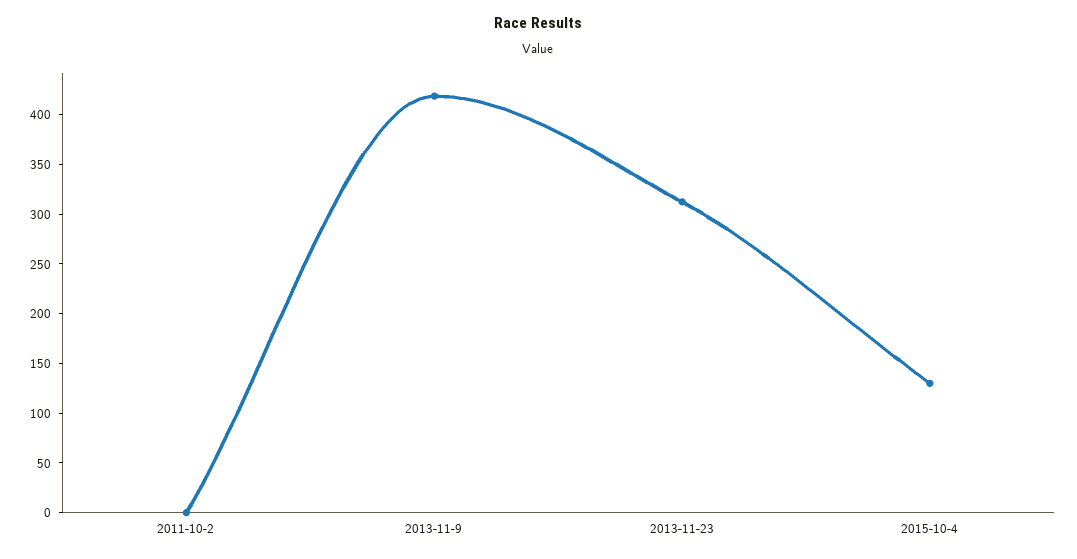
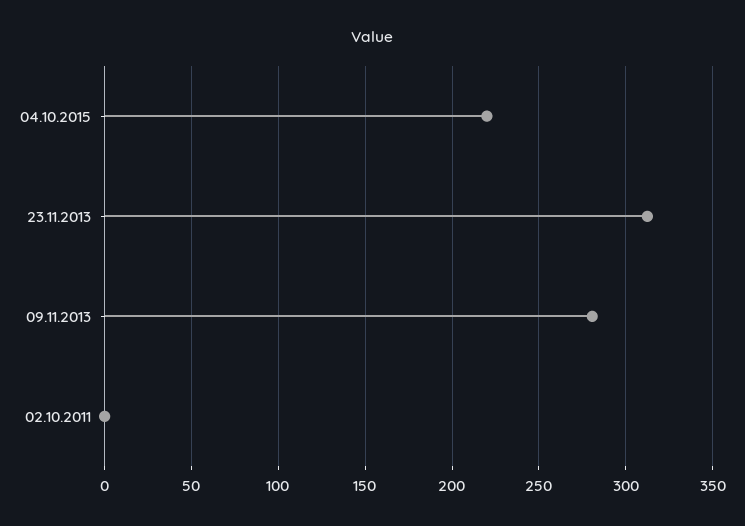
  {
    "2011-10-2": 0,
-   "2013-11-9": 420,
+   "2013-11-9": 280,
    "2013-11-23": 310,
-   "2015-10-4": 130
+   "2015-10-4": 220
  }

